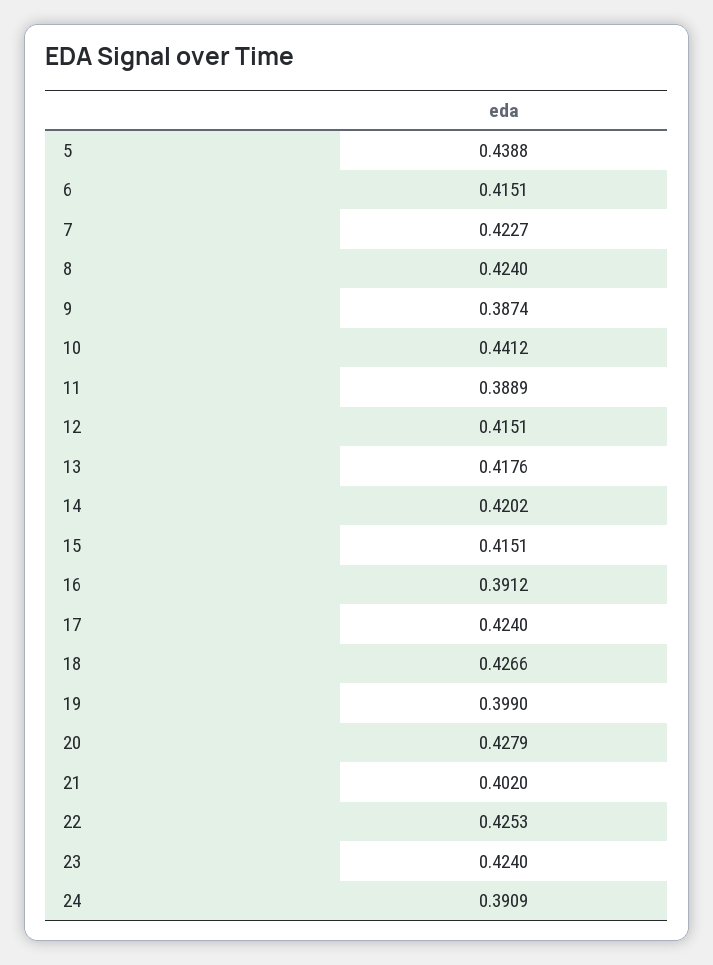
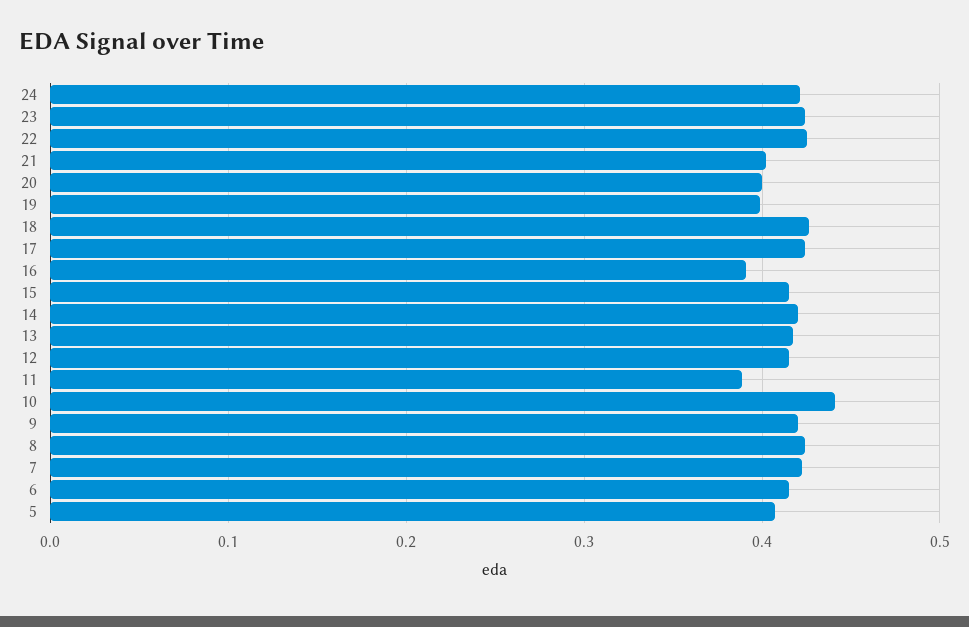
  {
-   "5": 0.4388,
+   "5": 0.41,
    "6": 0.4151,
    "7": 0.4227,
    "8": 0.424,
-   "9": 0.3874,
+   "9": 0.42,
    "10": 0.4412,
    "11": 0.3889,
    "12": 0.4151,
    "13": 0.4176,
    "14": 0.4202,
    "15": 0.4151,
    "16": 0.3912,
    "17": 0.424,
    "18": 0.4266,
    "19": 0.399,
-   "20": 0.4279,
+   "20": 0.4,
    "21": 0.402,
    "22": 0.4253,
    "23": 0.424,
-   "24": 0.3909
+   "24": 0.42
  }

